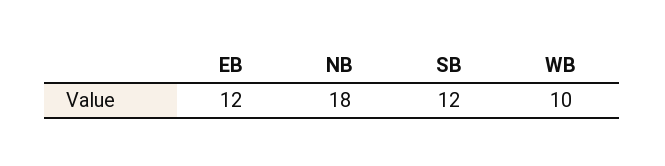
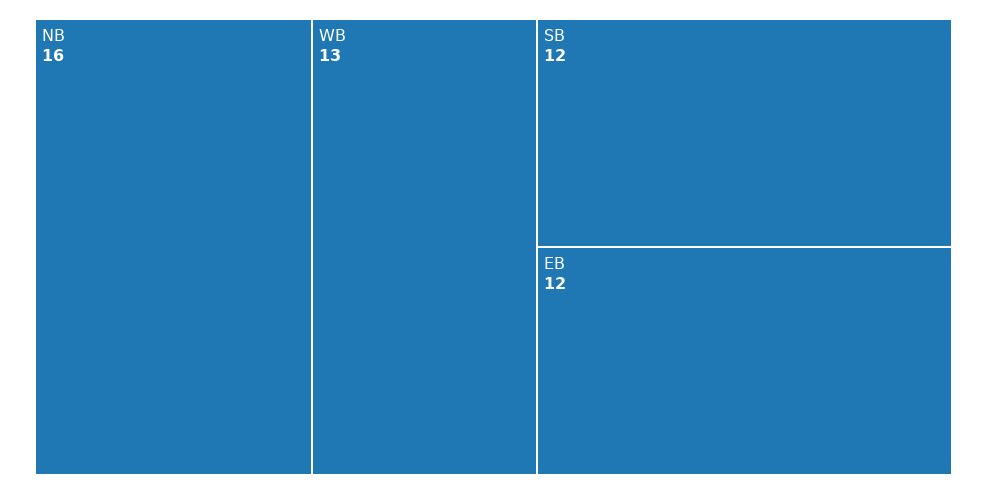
  {
    "EB": 12,
-   "NB": 18,
+   "NB": 16,
    "SB": 12,
-   "WB": 10
+   "WB": 13
  }

